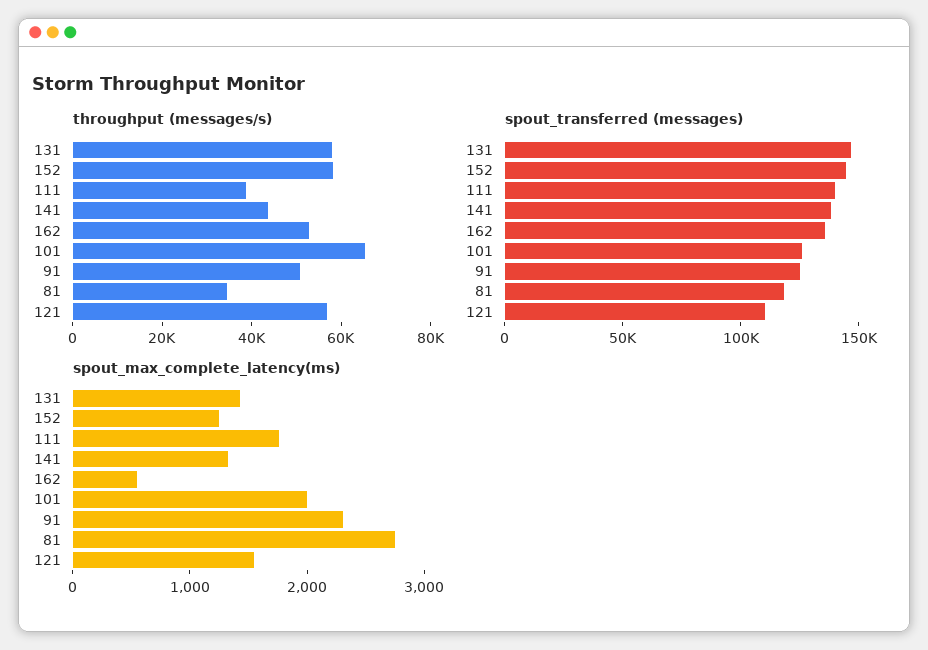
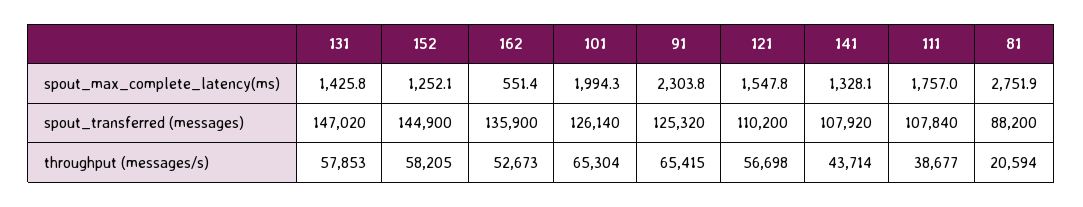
  {
    "throughput (messages/s)": {
      "131": 57853,
      "152": 58205,
      "111": 38677,
      "141": 43714,
      "162": 52673,
      "101": 65304,
-     "91": 50000,
+     "91": 65415,
-     "81": 35000,
+     "81": 20594,
      "121": 56698
    },
    "spout_transferred (messages)": {
      "131": 147020,
      "152": 144900,
-     "111": 140000,
+     "111": 107840,
-     "141": 140000,
+     "141": 107920,
      "162": 135900,
      "101": 126140,
      "91": 125320,
-     "81": 120000,
+     "81": 88200,
      "121": 110200
    },
    "spout_max_complete_latency(ms)": {
      "131": 1425.8,
      "152": 1252.1,
      "111": 1757,
      "141": 1328.1,
      "162": 551.4,
      "101": 1994.3,
      "91": 2303.8,
      "81": 2751.9,
      "121": 1547.8
    }
  }

